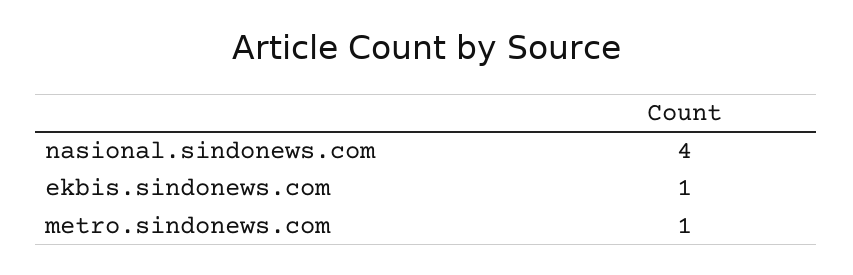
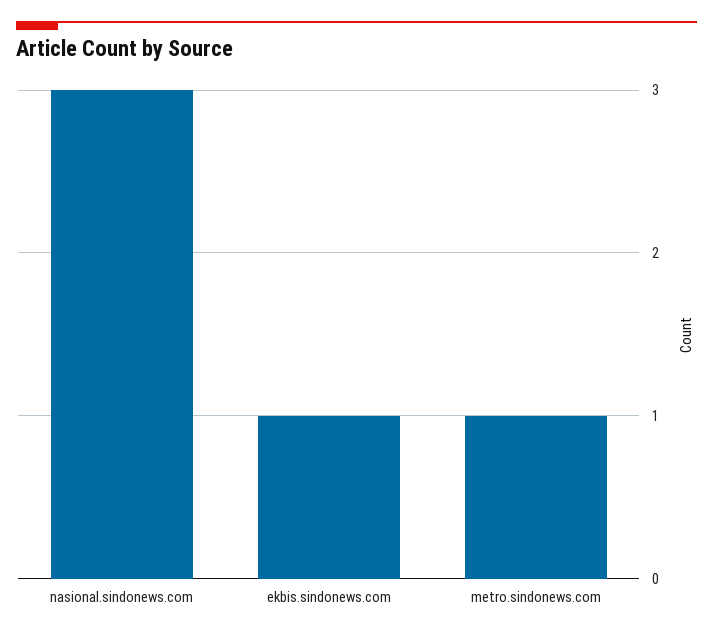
  {
-   "nasional.sindonews.com": 4,
+   "nasional.sindonews.com": 3,
    "ekbis.sindonews.com": 1,
    "metro.sindonews.com": 1
  }

